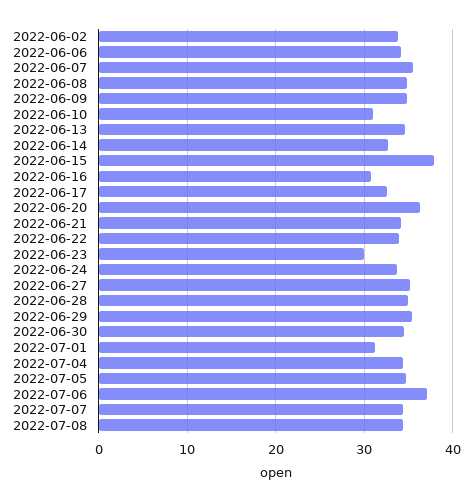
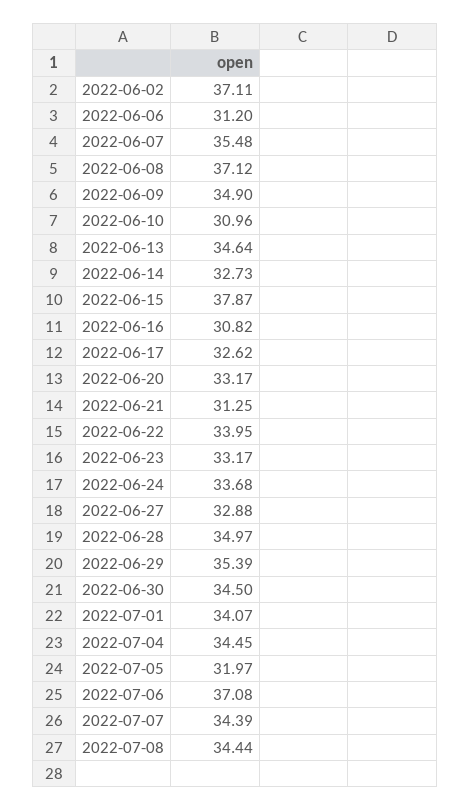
  {
-   "2022-06-02": 34,
+   "2022-06-02": 37.11,
-   "2022-06-06": 34,
+   "2022-06-06": 31.2,
    "2022-06-07": 35.48,
-   "2022-06-08": 35,
+   "2022-06-08": 37.12,
    "2022-06-09": 34.9,
    "2022-06-10": 30.96,
    "2022-06-13": 34.64,
    "2022-06-14": 32.73,
    "2022-06-15": 37.87,
    "2022-06-16": 30.82,
    "2022-06-17": 32.62,
-   "2022-06-20": 36,
+   "2022-06-20": 33.17,
-   "2022-06-21": 34,
+   "2022-06-21": 31.25,
    "2022-06-22": 33.95,
-   "2022-06-23": 30,
+   "2022-06-23": 33.17,
    "2022-06-24": 33.68,
-   "2022-06-27": 35,
+   "2022-06-27": 32.88,
    "2022-06-28": 34.97,
    "2022-06-29": 35.39,
    "2022-06-30": 34.5,
-   "2022-07-01": 31,
+   "2022-07-01": 34.07,
    "2022-07-04": 34.45,
-   "2022-07-05": 35,
+   "2022-07-05": 31.97,
    "2022-07-06": 37.08,
    "2022-07-07": 34.39,
    "2022-07-08": 34.44
  }

